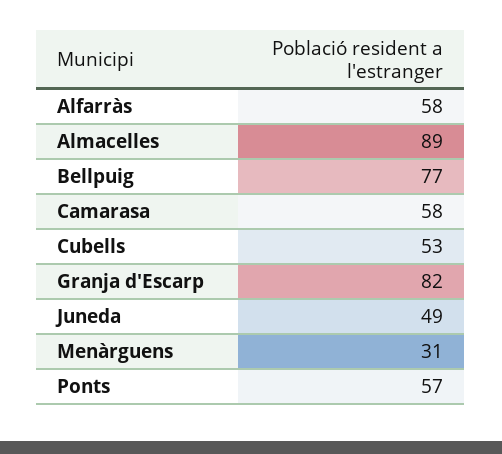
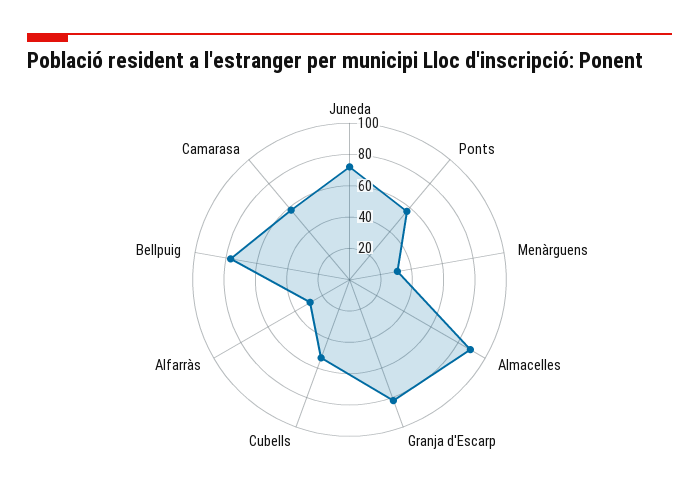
  {
-   "Alfarràs": 58,
+   "Alfarràs": 30,
    "Almacelles": 89,
    "Bellpuig": 77,
    "Camarasa": 58,
    "Cubells": 53,
    "Granja d'Escarp": 82,
-   "Juneda": 49,
+   "Juneda": 70,
    "Menàrguens": 31,
    "Ponts": 57
  }

